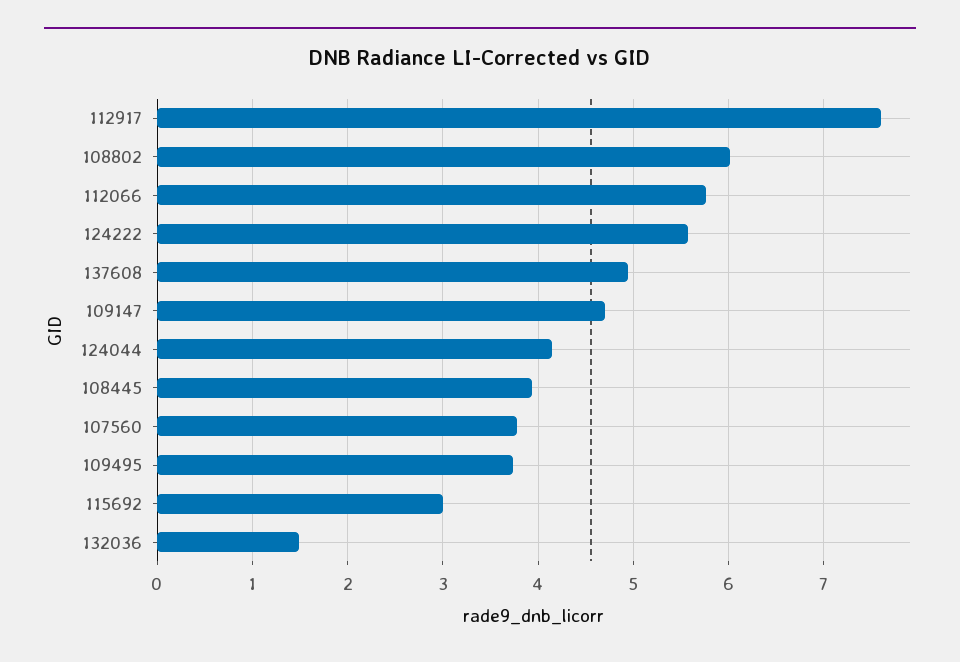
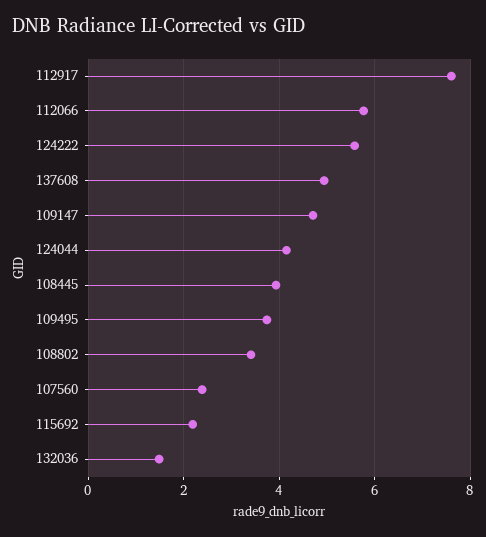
  {
    "112917": 7.6,
-   "108802": 6,
+   "108802": 3.4,
    "112066": 5.8,
    "124222": 5.6,
    "137608": 4.9,
    "109147": 4.7,
    "124044": 4.2,
    "108445": 3.9,
-   "107560": 3.8,
+   "107560": 2.4,
    "109495": 3.7,
-   "115692": 3,
+   "115692": 2.2,
    "132036": 1.5
  }

